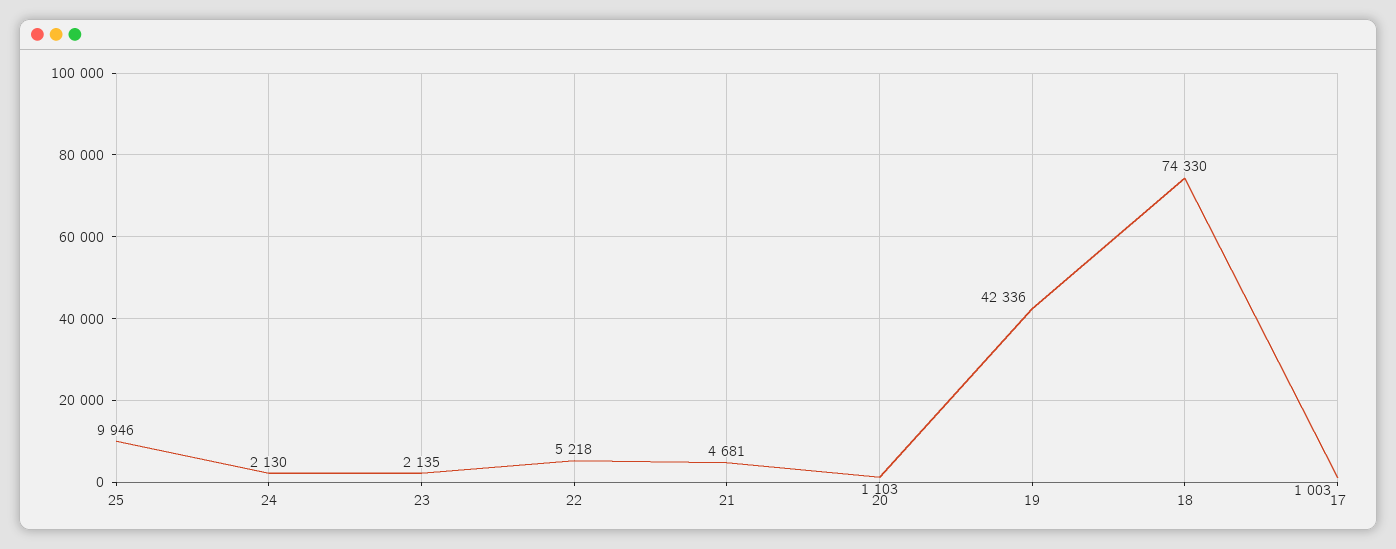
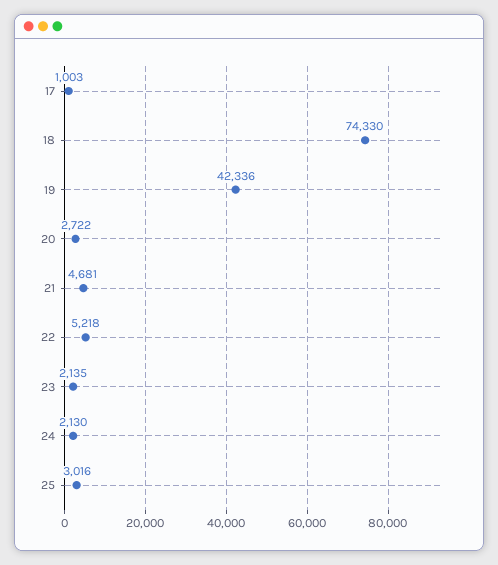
  {
-   "25": 9946,
+   "25": 3016,
    "24": 2130,
    "23": 2135,
    "22": 5218,
    "21": 4681,
-   "20": 1103,
+   "20": 2722,
    "19": 42336,
    "18": 74330,
    "17": 1003
  }

